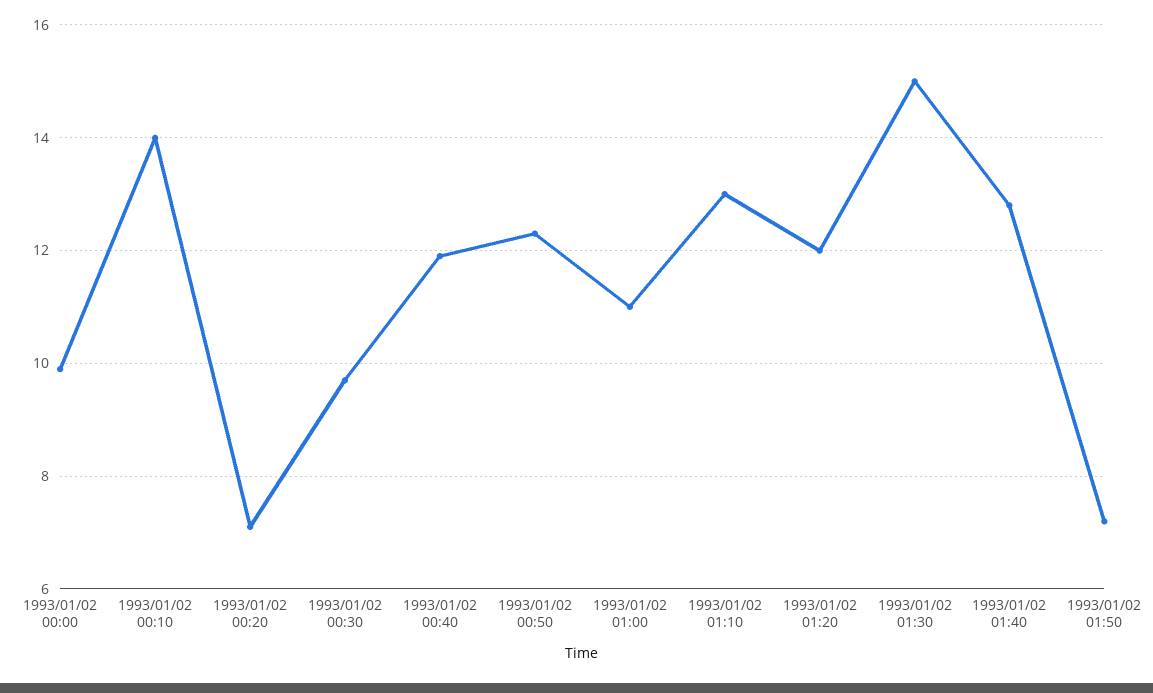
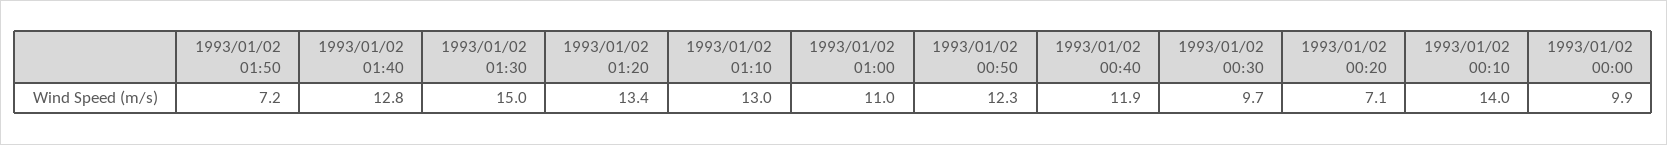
  {
    "1993/01/02 00:00": 9.9,
    "1993/01/02 00:10": 14,
    "1993/01/02 00:20": 7.1,
    "1993/01/02 00:30": 9.7,
    "1993/01/02 00:40": 11.9,
    "1993/01/02 00:50": 12.3,
    "1993/01/02 01:00": 11,
    "1993/01/02 01:10": 13,
-   "1993/01/02 01:20": 12,
+   "1993/01/02 01:20": 13.4,
    "1993/01/02 01:30": 15,
    "1993/01/02 01:40": 12.8,
    "1993/01/02 01:50": 7.2
  }

